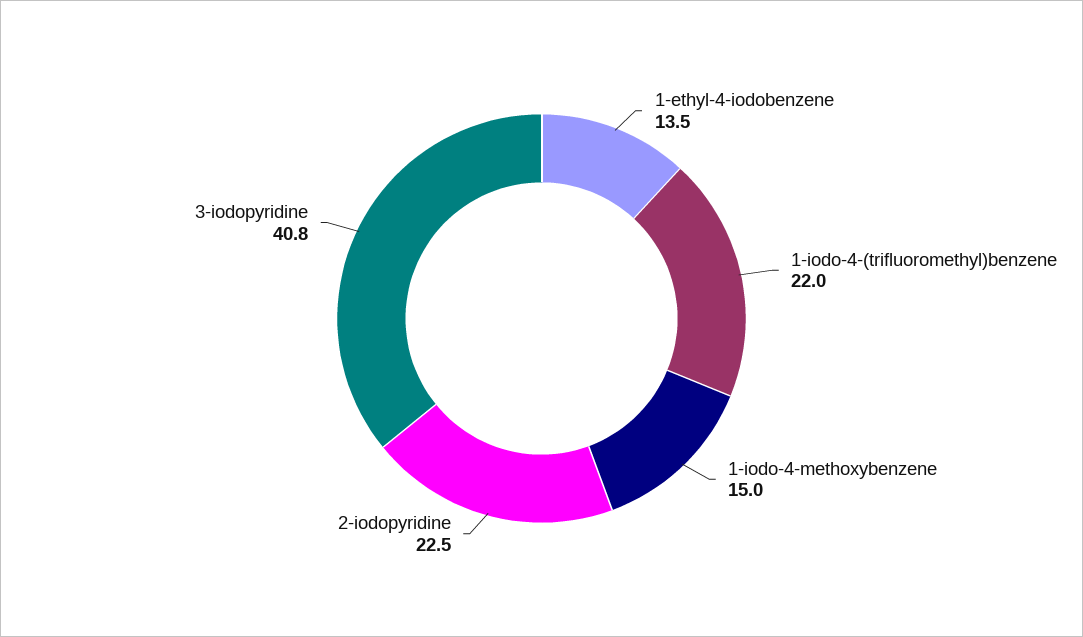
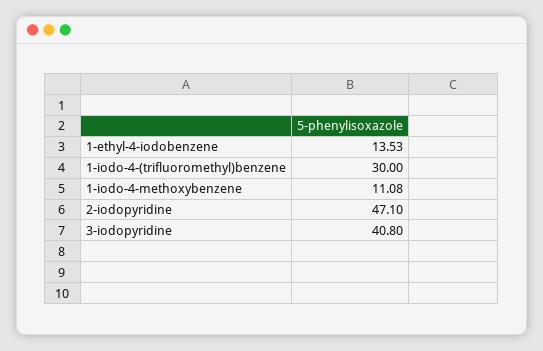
  {
    "1-ethyl-4-iodobenzene": 13.53,
-   "1-iodo-4-(trifluoromethyl)benzene": 22,
+   "1-iodo-4-(trifluoromethyl)benzene": 30,
-   "1-iodo-4-methoxybenzene": 15,
+   "1-iodo-4-methoxybenzene": 11.08,
-   "2-iodopyridine": 22.5,
+   "2-iodopyridine": 47.1,
    "3-iodopyridine": 40.8
  }

